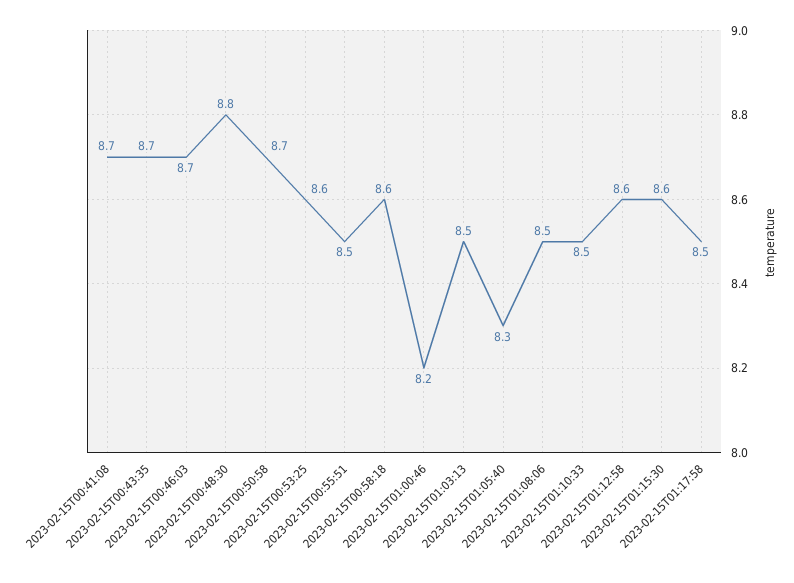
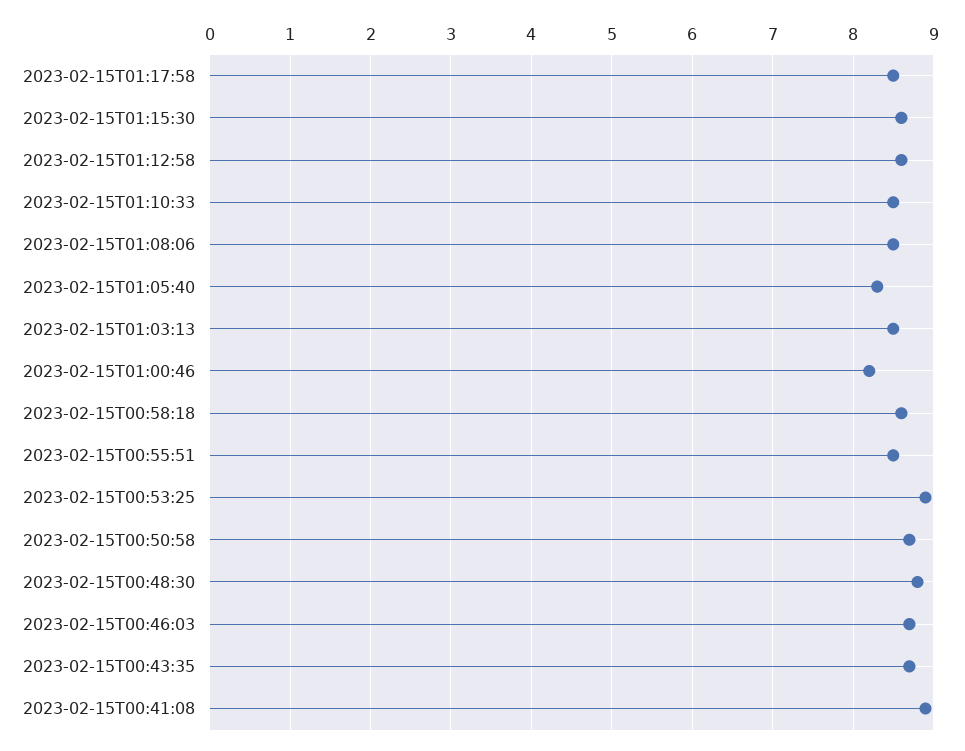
  {
-   "2023-02-15T00:41:08": 8.7,
+   "2023-02-15T00:41:08": 8.9,
    "2023-02-15T00:43:35": 8.7,
    "2023-02-15T00:46:03": 8.7,
    "2023-02-15T00:48:30": 8.8,
    "2023-02-15T00:50:58": 8.7,
-   "2023-02-15T00:53:25": 8.6,
+   "2023-02-15T00:53:25": 8.9,
    "2023-02-15T00:55:51": 8.5,
    "2023-02-15T00:58:18": 8.6,
    "2023-02-15T01:00:46": 8.2,
    "2023-02-15T01:03:13": 8.5,
    "2023-02-15T01:05:40": 8.3,
    "2023-02-15T01:08:06": 8.5,
    "2023-02-15T01:10:33": 8.5,
    "2023-02-15T01:12:58": 8.6,
    "2023-02-15T01:15:30": 8.6,
    "2023-02-15T01:17:58": 8.5
  }

